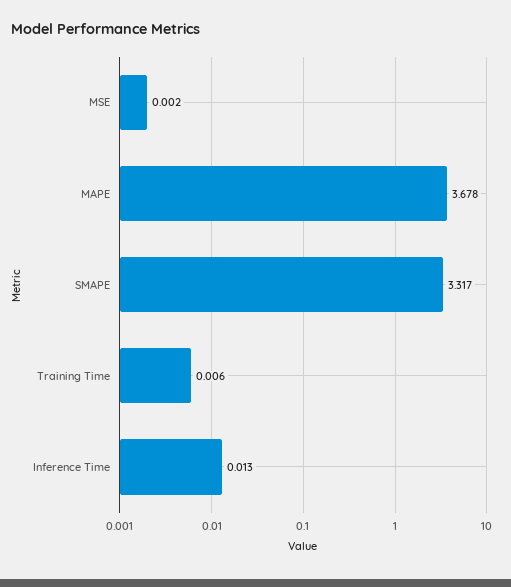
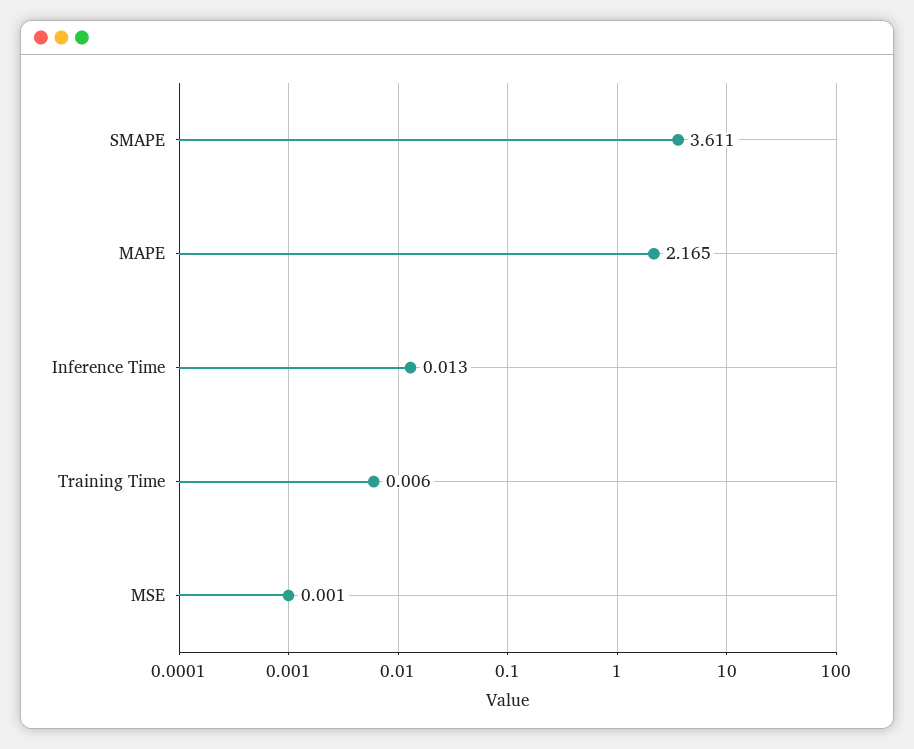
  {
-   "MSE": 0.002,
+   "MSE": 0.001,
-   "MAPE": 3.678,
+   "MAPE": 2.165,
-   "SMAPE": 3.317,
+   "SMAPE": 3.611,
    "Training Time": 0.006,
    "Inference Time": 0.013
  }

